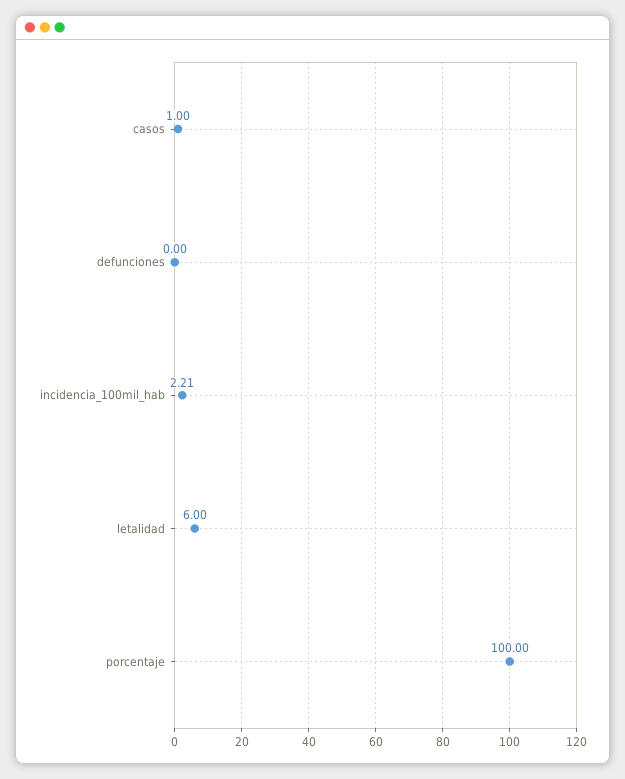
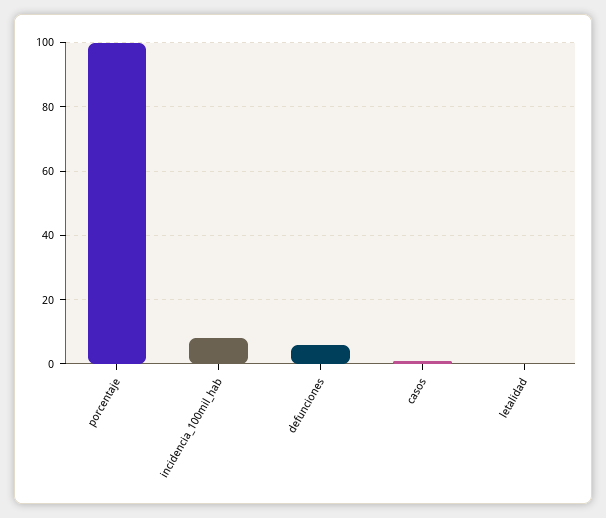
  {
    "casos": 1,
-   "defunciones": 0,
+   "defunciones": 6,
-   "incidencia_100mil_hab": 2.21,
+   "incidencia_100mil_hab": 8,
-   "letalidad": 6,
+   "letalidad": 0,
    "porcentaje": 100
  }

